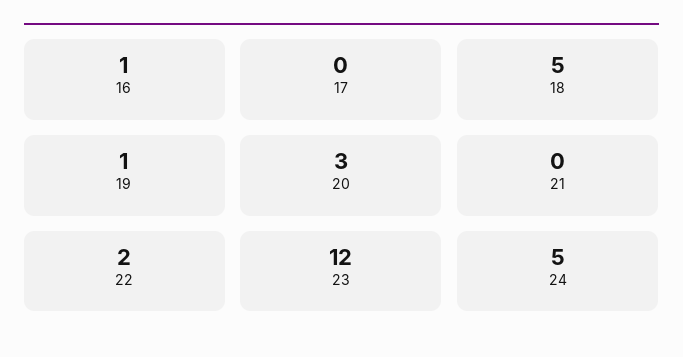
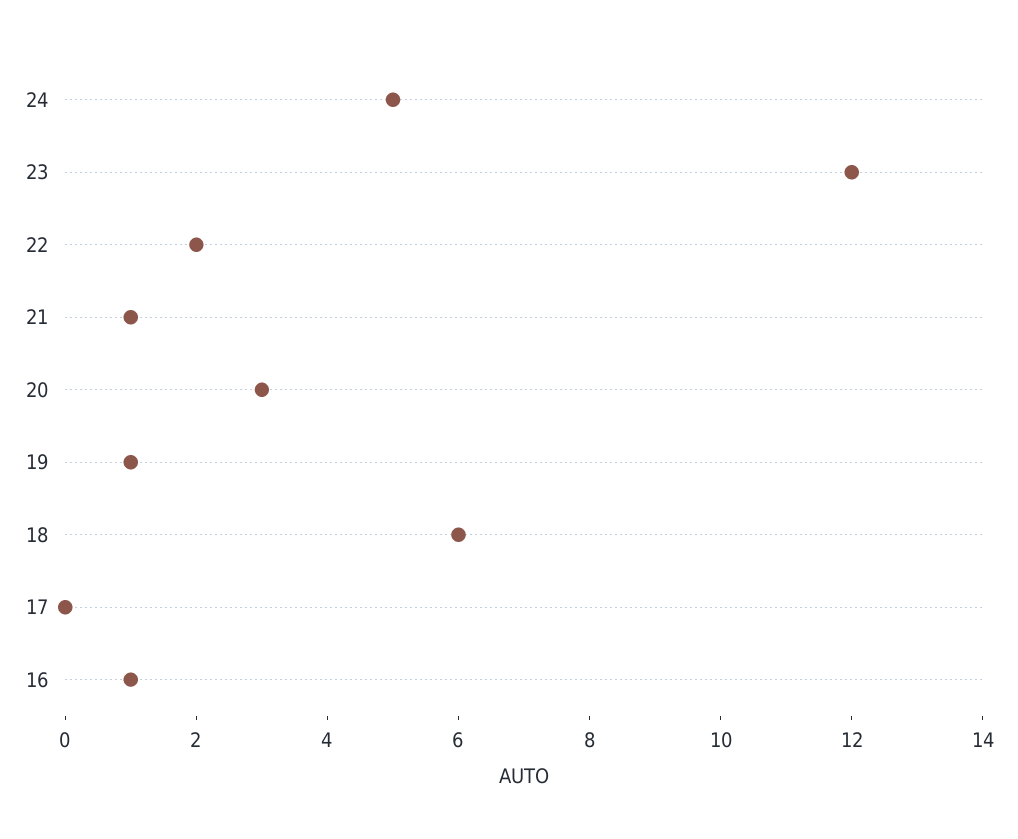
  {
    "16": 1,
    "17": 0,
-   "18": 5,
+   "18": 6,
    "19": 1,
    "20": 3,
-   "21": 0,
+   "21": 1,
    "22": 2,
    "23": 12,
    "24": 5
  }

